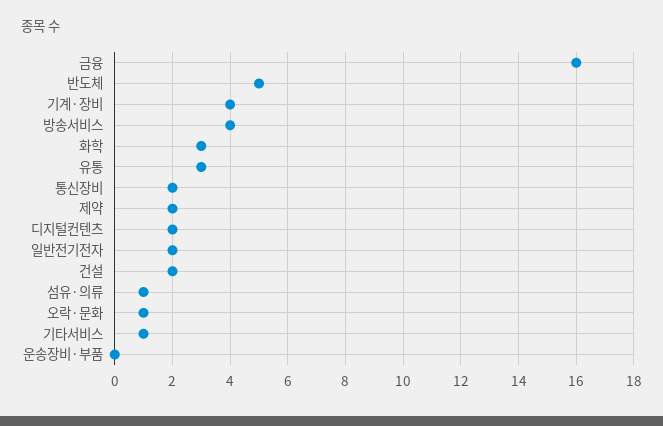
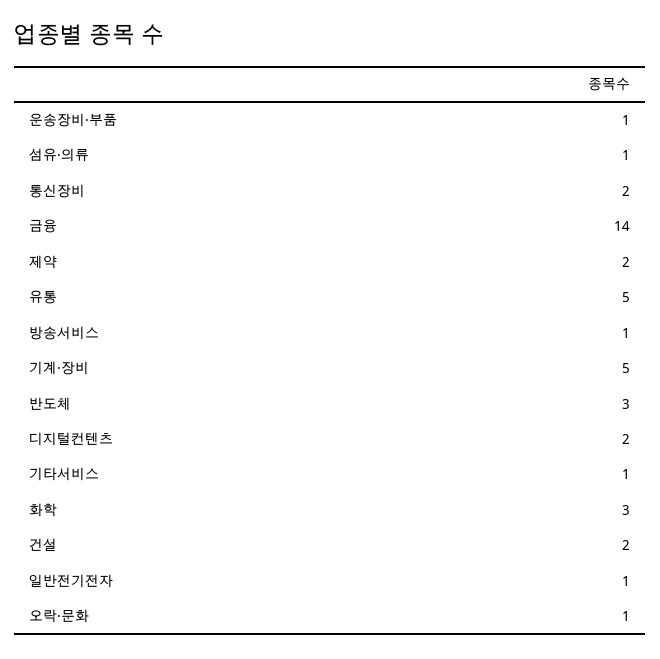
  {
-   "금융": 16,
+   "금융": 14,
-   "반도체": 5,
+   "반도체": 3,
-   "기계·장비": 4,
+   "기계·장비": 5,
-   "방송서비스": 4,
+   "방송서비스": 1,
    "화학": 3,
-   "유통": 3,
+   "유통": 5,
    "통신장비": 2,
    "제약": 2,
    "디지털컨텐츠": 2,
-   "일반전기전자": 2,
+   "일반전기전자": 1,
    "건설": 2,
    "섬유·의류": 1,
    "오락·문화": 1,
    "기타서비스": 1,
-   "운송장비·부품": 0
+   "운송장비·부품": 1
  }

